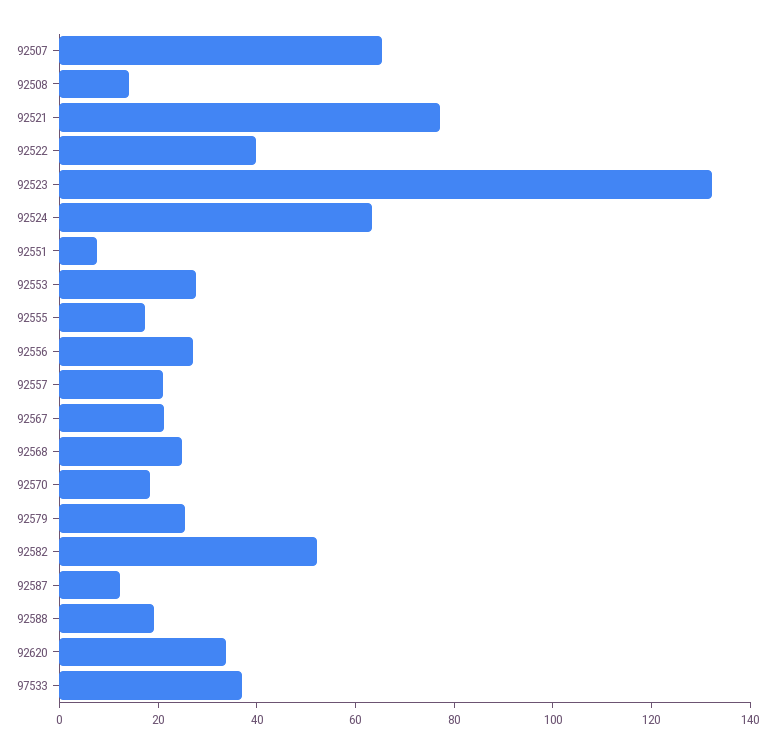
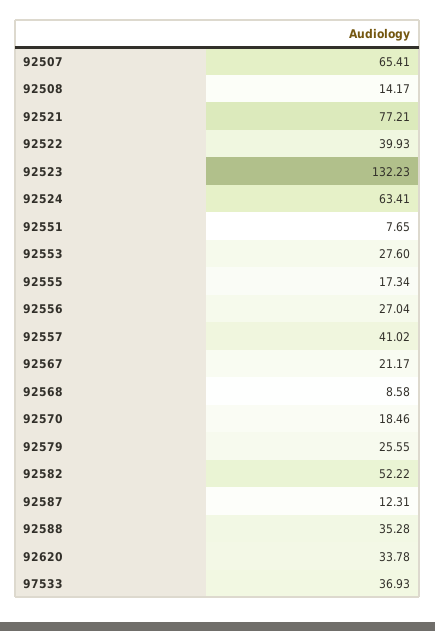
  {
    "92507": 65.41,
    "92508": 14.17,
    "92521": 77.21,
    "92522": 39.93,
    "92523": 132.23,
    "92524": 63.41,
    "92551": 7.65,
    "92553": 27.6,
    "92555": 17.34,
    "92556": 27.04,
-   "92557": 20,
+   "92557": 41.02,
    "92567": 21.17,
-   "92568": 25,
+   "92568": 8.58,
    "92570": 18.46,
    "92579": 25.55,
    "92582": 52.22,
    "92587": 12.31,
-   "92588": 20,
+   "92588": 35.28,
    "92620": 33.78,
    "97533": 36.93
  }

